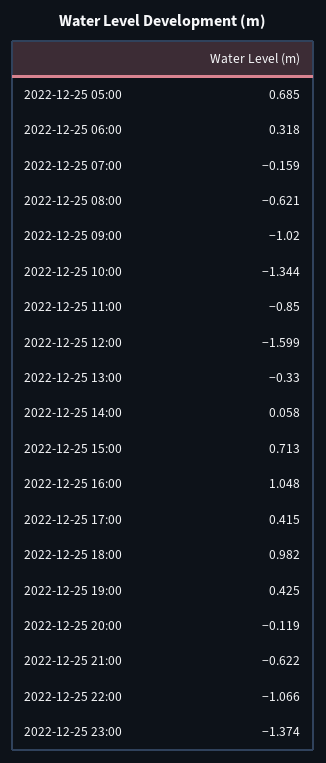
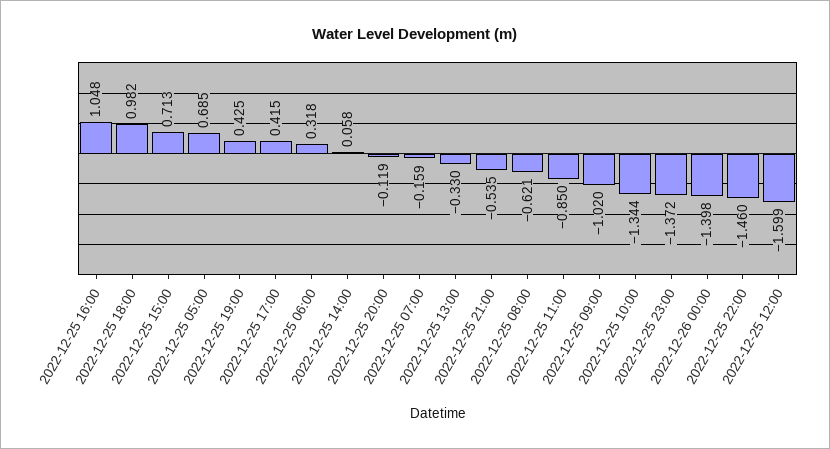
  {
    "2022-12-25 05:00": 0.685,
    "2022-12-25 06:00": 0.318,
    "2022-12-25 07:00": -0.159,
    "2022-12-25 08:00": -0.621,
    "2022-12-25 09:00": -1.02,
    "2022-12-25 10:00": -1.344,
    "2022-12-25 11:00": -0.85,
    "2022-12-25 12:00": -1.599,
    "2022-12-25 13:00": -0.33,
    "2022-12-25 14:00": 0.058,
    "2022-12-25 15:00": 0.713,
    "2022-12-25 16:00": 1.048,
    "2022-12-25 17:00": 0.415,
    "2022-12-25 18:00": 0.982,
    "2022-12-25 19:00": 0.425,
    "2022-12-25 20:00": -0.119,
-   "2022-12-25 21:00": -0.622,
+   "2022-12-25 21:00": -0.535,
-   "2022-12-25 22:00": -1.066,
+   "2022-12-25 22:00": -1.46,
-   "2022-12-25 23:00": -1.374
+   "2022-12-25 23:00": -1.372,
+   "2022-12-26 00:00": -1.398
  }

